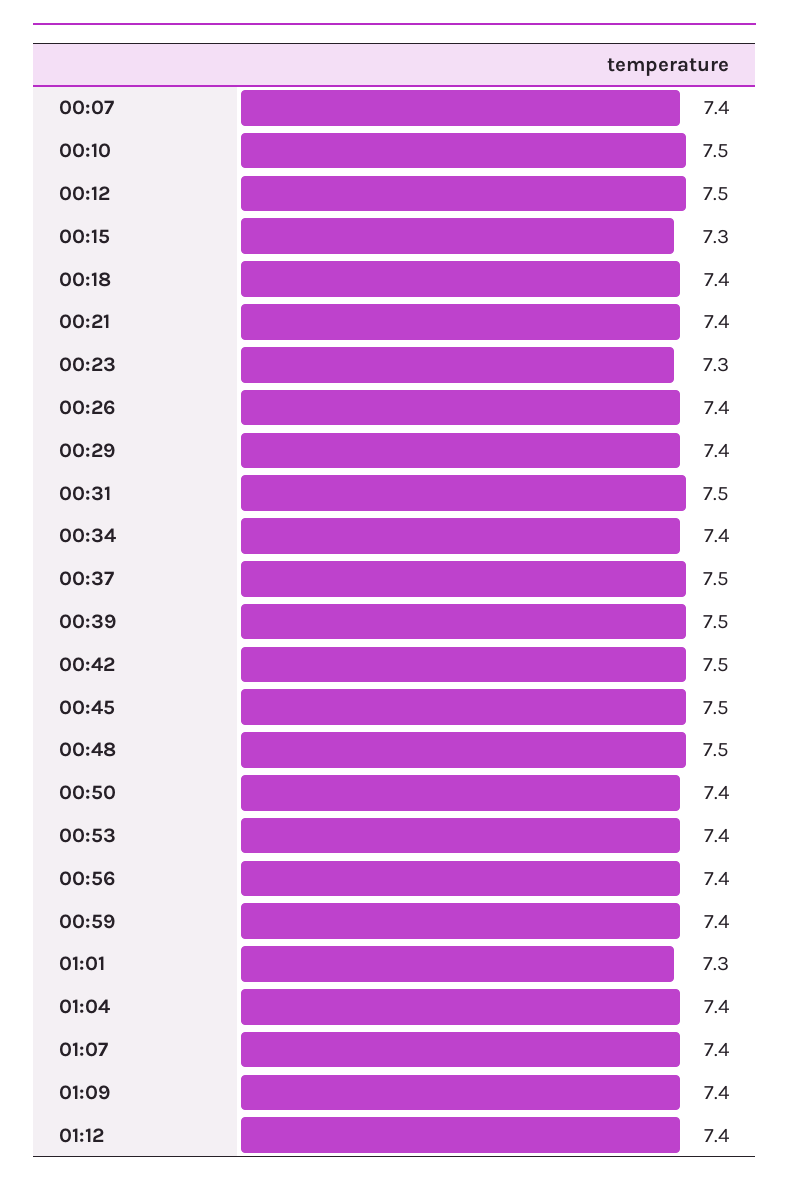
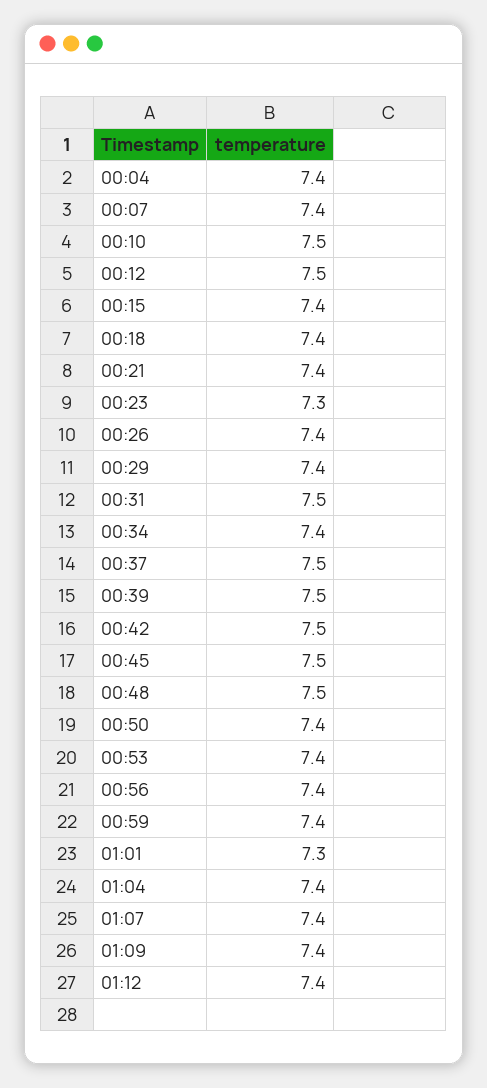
  {
    "00:07": 7.4,
    "00:10": 7.5,
    "00:12": 7.5,
-   "00:15": 7.3,
+   "00:15": 7.4,
    "00:18": 7.4,
    "00:21": 7.4,
    "00:23": 7.3,
    "00:26": 7.4,
    "00:29": 7.4,
    "00:31": 7.5,
    "00:34": 7.4,
    "00:37": 7.5,
    "00:39": 7.5,
    "00:42": 7.5,
    "00:45": 7.5,
    "00:48": 7.5,
    "00:50": 7.4,
    "00:53": 7.4,
    "00:56": 7.4,
    "00:59": 7.4,
    "01:01": 7.3,
    "01:04": 7.4,
    "01:07": 7.4,
    "01:09": 7.4,
-   "01:12": 7.4
+   "01:12": 7.4,
+   "00:04": 7.4
  }

